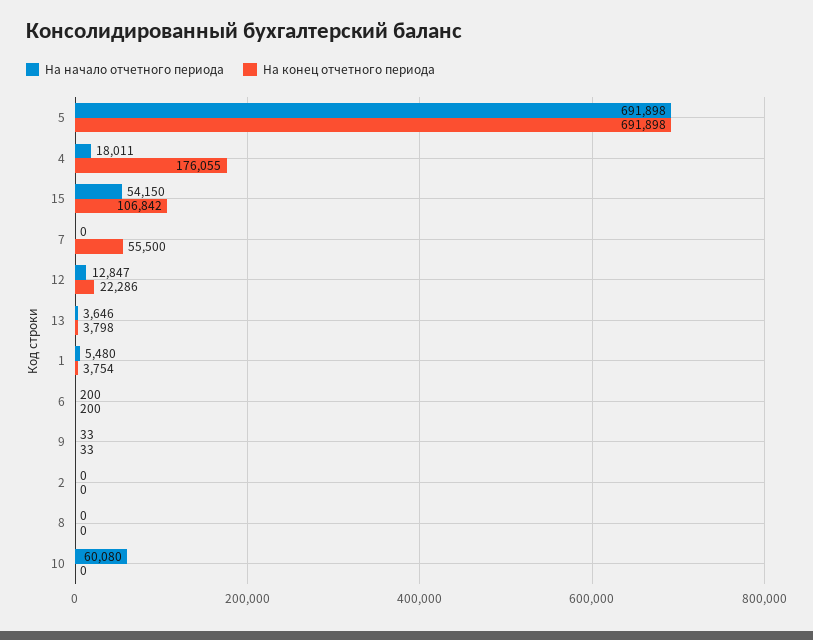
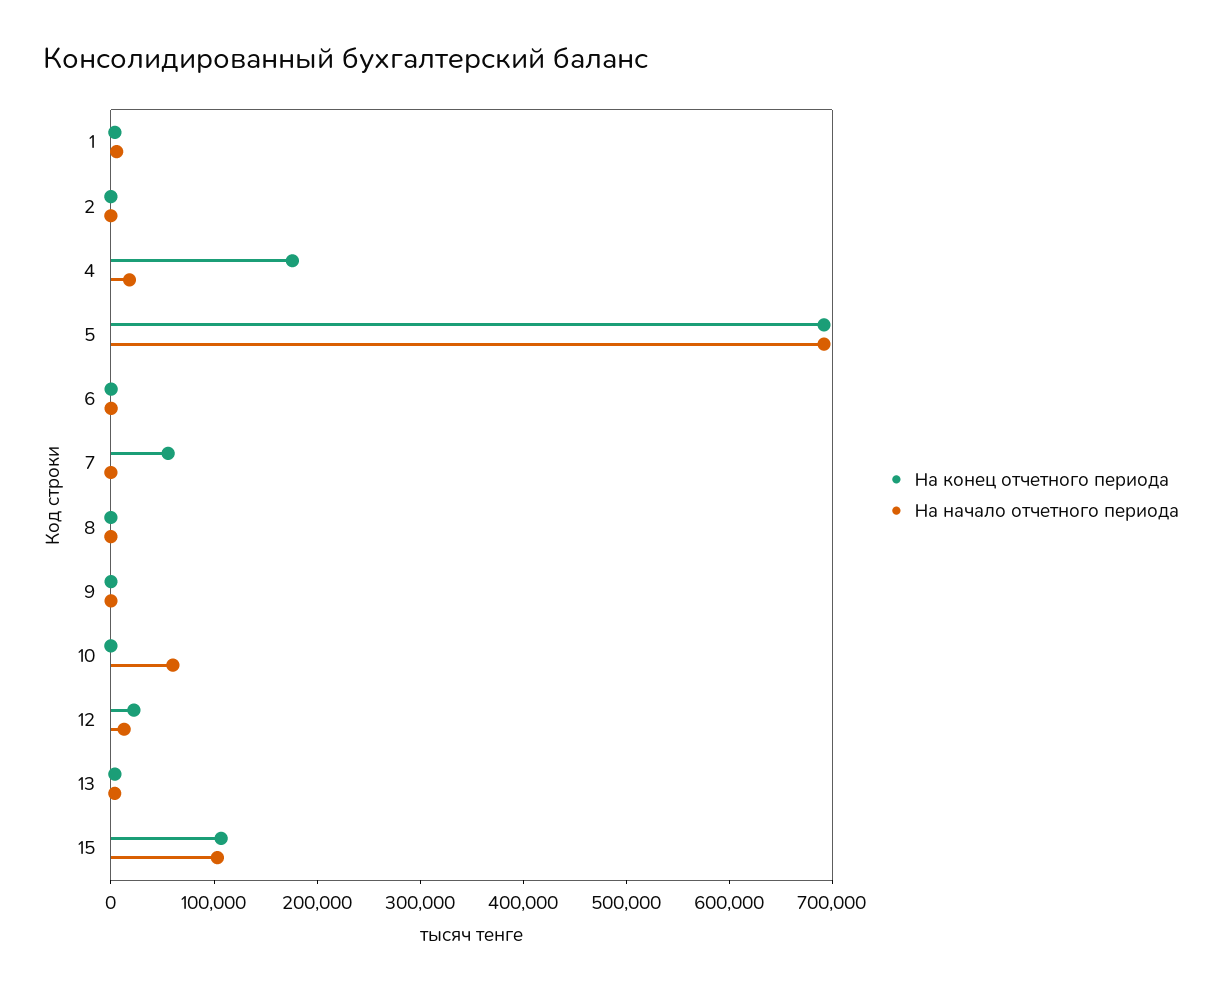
  {
    "На начало отчетного периода": {
      "5": 691898,
      "4": 18011,
-     "15": 54150,
+     "15": 100000,
      "7": 0,
      "12": 12847,
      "13": 3646,
      "1": 5480,
      "6": 200,
      "9": 33,
      "2": 0,
      "8": 0,
      "10": 60080
    },
    "На конец отчетного периода": {
      "5": 691898,
      "4": 176055,
      "15": 106842,
      "7": 55500,
      "12": 22286,
      "13": 3798,
      "1": 3754,
      "6": 200,
      "9": 33,
      "2": 0,
      "8": 0,
      "10": 0
    }
  }

